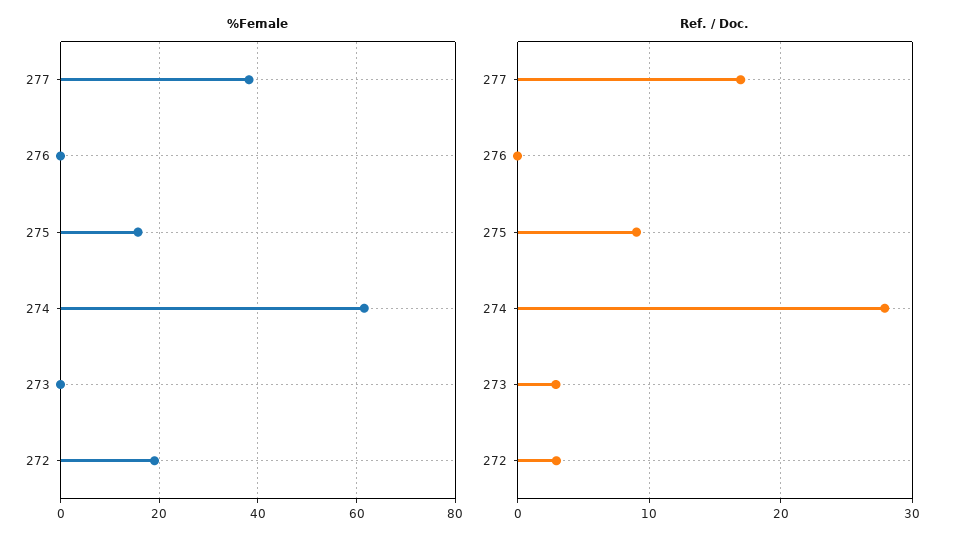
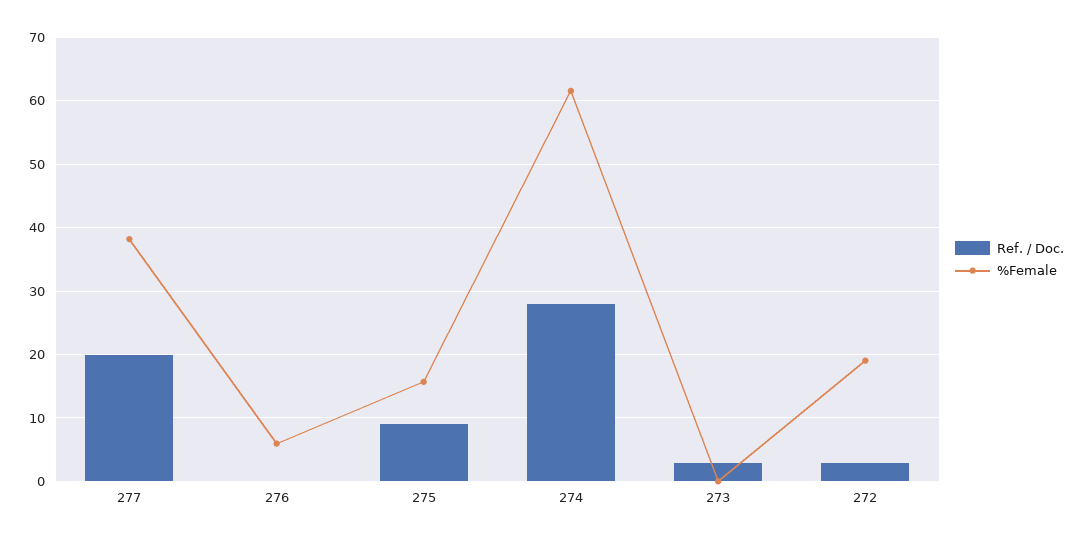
  {
    "%Female": {
      "277": 38,
-     "276": 0,
+     "276": 6,
      "275": 16,
      "274": 62,
      "273": 0,
      "272": 19
    },
    "Ref. / Doc.": {
-     "277": 17,
+     "277": 20,
      "276": 0,
      "275": 9,
      "274": 28,
      "273": 3,
      "272": 3
    }
  }

